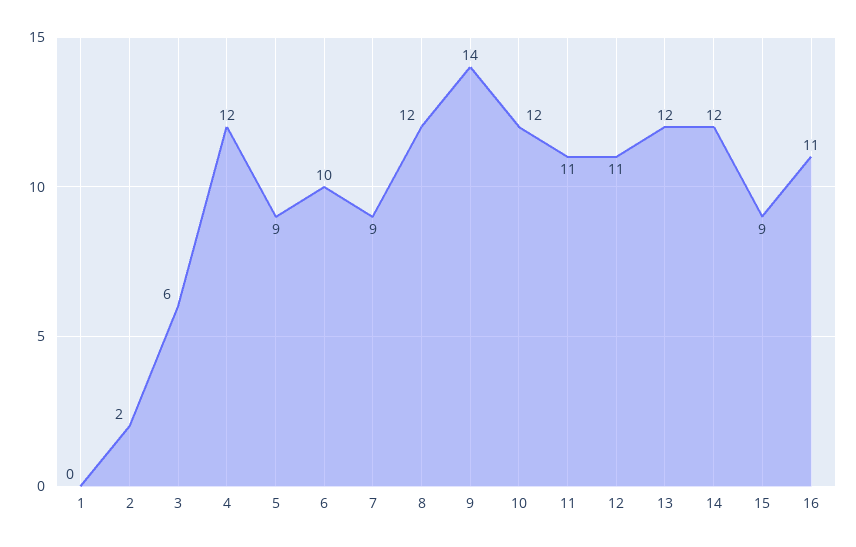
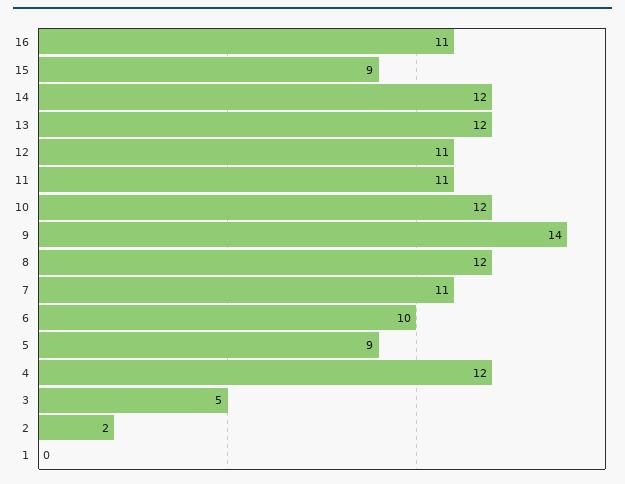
  {
    "1": 0,
    "2": 2,
-   "3": 6,
+   "3": 5,
    "4": 12,
    "5": 9,
    "6": 10,
-   "7": 9,
+   "7": 11,
    "8": 12,
    "9": 14,
    "10": 12,
    "11": 11,
    "12": 11,
    "13": 12,
    "14": 12,
    "15": 9,
    "16": 11
  }

